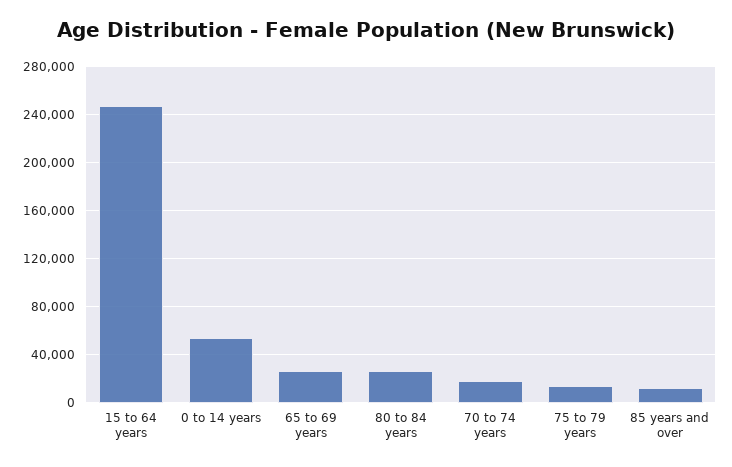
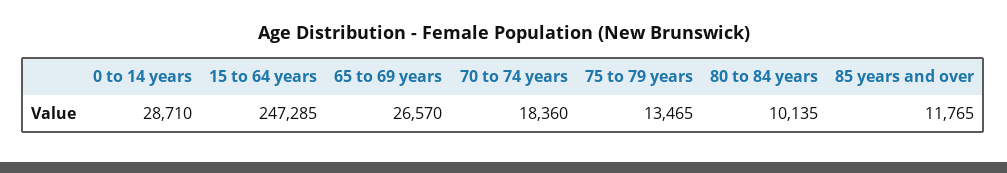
  {
    "15 to 64 years": 247285,
-   "0 to 14 years": 55000,
+   "0 to 14 years": 28710,
    "65 to 69 years": 26570,
-   "80 to 84 years": 25000,
+   "80 to 84 years": 10135,
    "70 to 74 years": 18360,
    "75 to 79 years": 13465,
    "85 years and over": 11765
  }

